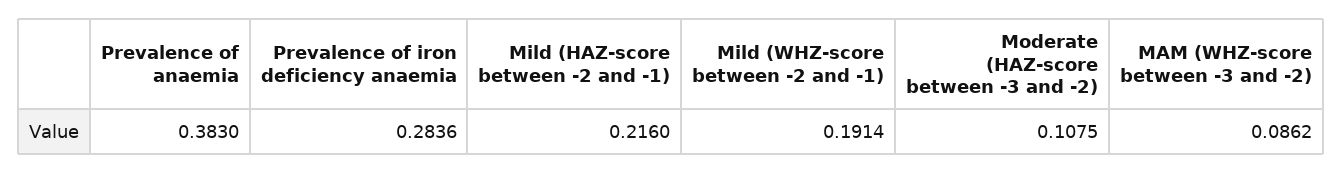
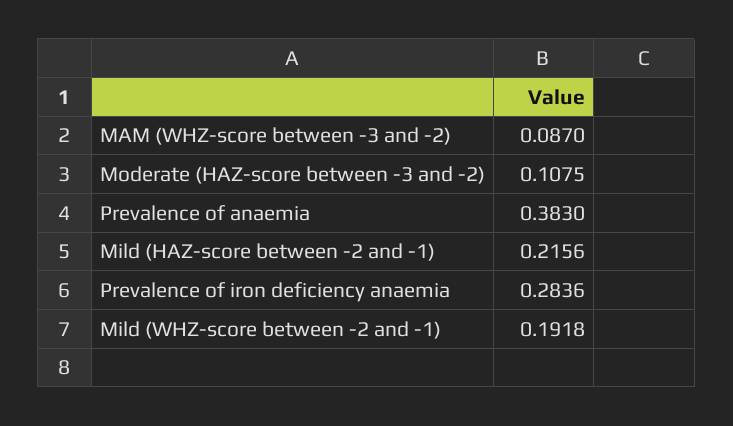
  {
    "Prevalence of anaemia": 0.383,
    "Prevalence of iron deficiency anaemia": 0.2836,
-   "Mild (HAZ-score between -2 and -1)": 0.216,
+   "Mild (HAZ-score between -2 and -1)": 0.2156,
-   "Mild (WHZ-score between -2 and -1)": 0.1914,
+   "Mild (WHZ-score between -2 and -1)": 0.1918,
    "Moderate (HAZ-score between -3 and -2)": 0.1075,
-   "MAM (WHZ-score between -3 and -2)": 0.0862
+   "MAM (WHZ-score between -3 and -2)": 0.087
  }

